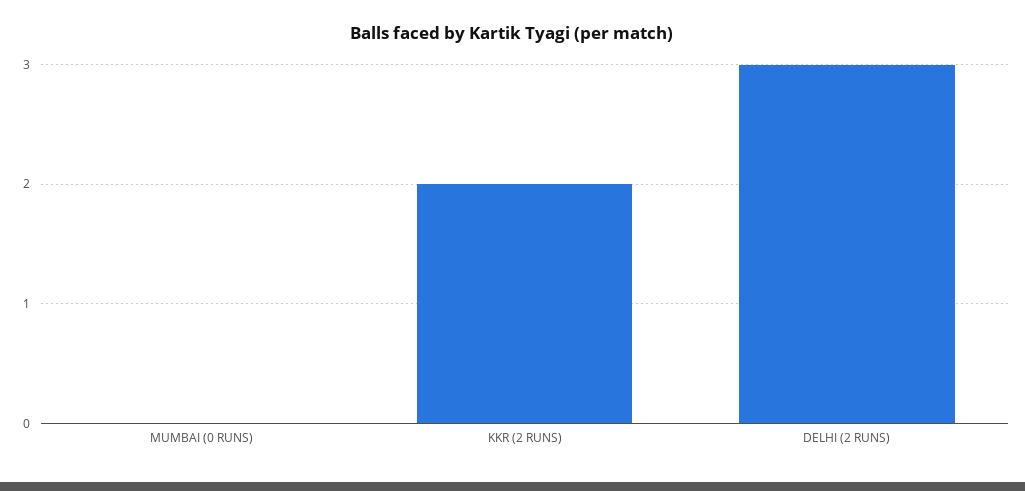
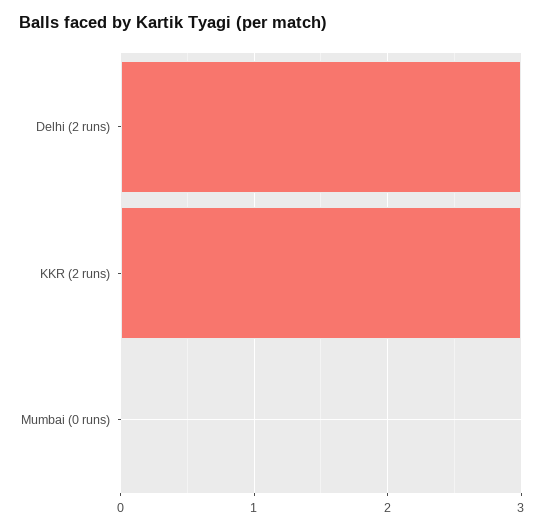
  {
    "MUMBAI (0 RUNS)": 0,
-   "KKR (2 RUNS)": 2,
+   "KKR (2 RUNS)": 3,
    "DELHI (2 RUNS)": 3
  }

